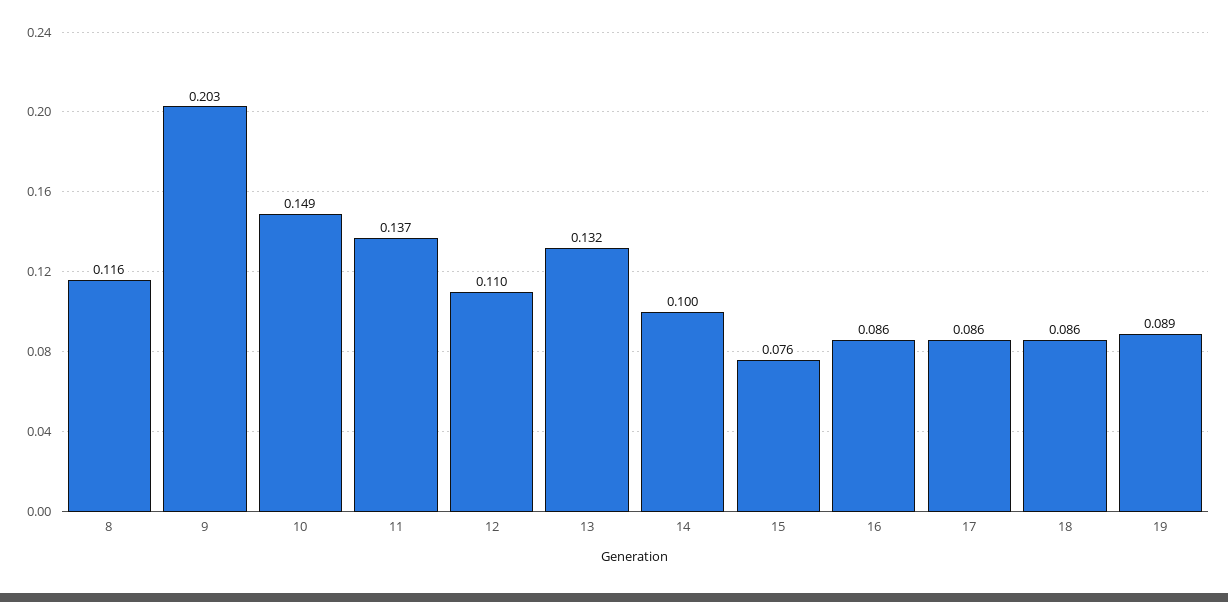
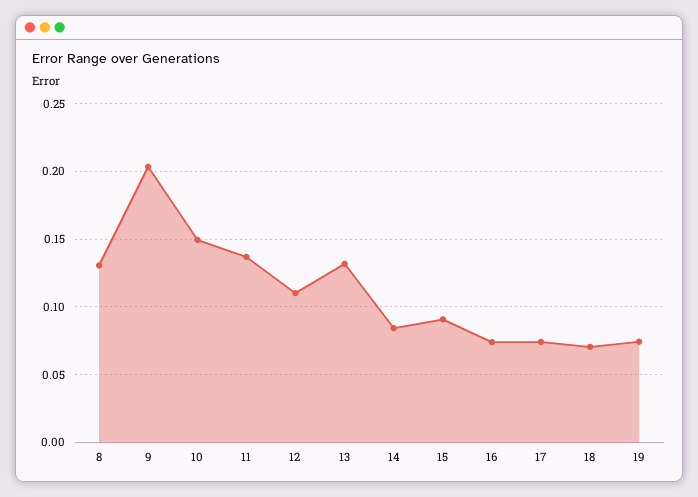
  {
-   "8": 0.116,
+   "8": 0.13,
    "9": 0.203,
    "10": 0.149,
    "11": 0.137,
    "12": 0.11,
    "13": 0.132,
-   "14": 0.1,
+   "14": 0.085,
-   "15": 0.076,
+   "15": 0.09,
-   "16": 0.086,
+   "16": 0.075,
-   "17": 0.086,
+   "17": 0.075,
-   "18": 0.086,
+   "18": 0.07,
-   "19": 0.089
+   "19": 0.075
  }

